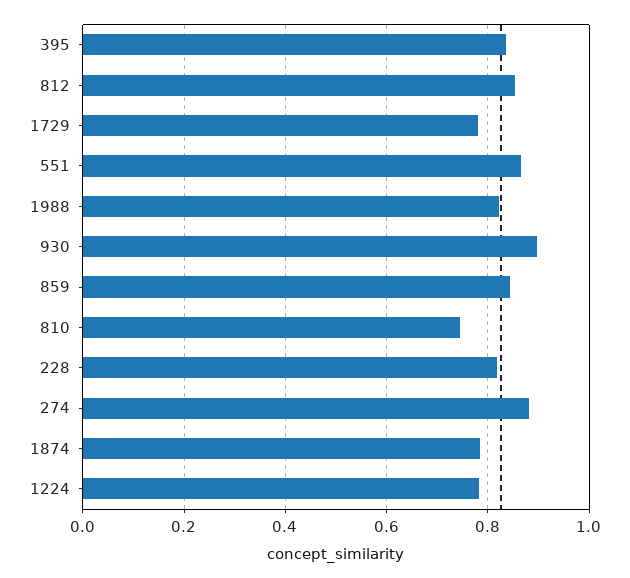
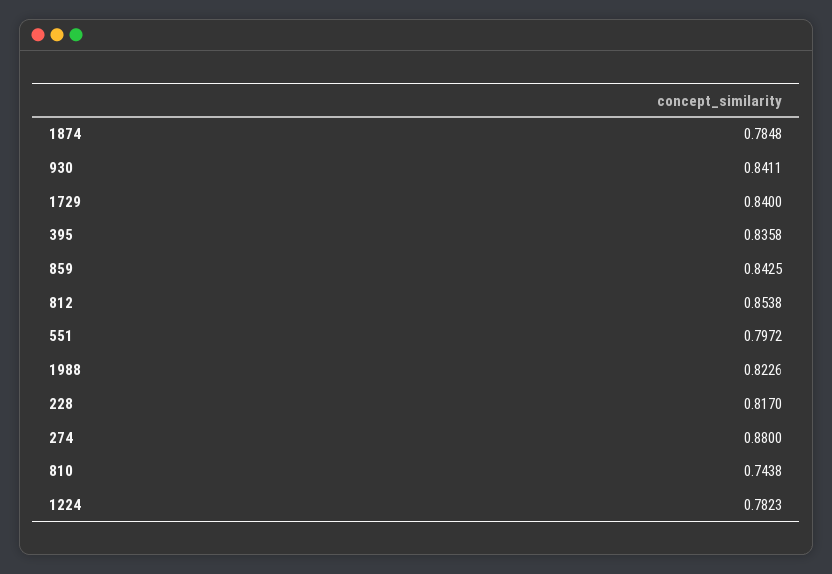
  {
    "395": 0.8358,
    "812": 0.8538,
-   "1729": 0.78,
+   "1729": 0.84,
-   "551": 0.86,
+   "551": 0.7972,
    "1988": 0.8226,
-   "930": 0.9,
+   "930": 0.8411,
    "859": 0.8425,
    "810": 0.7438,
    "228": 0.817,
    "274": 0.88,
    "1874": 0.7848,
    "1224": 0.7823
  }

